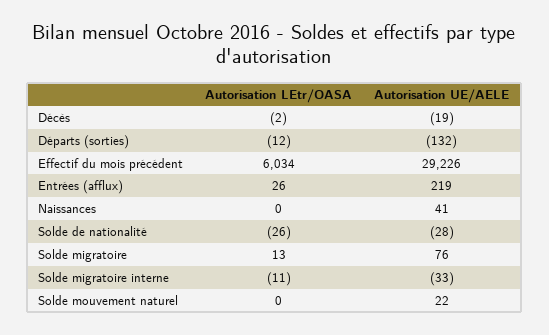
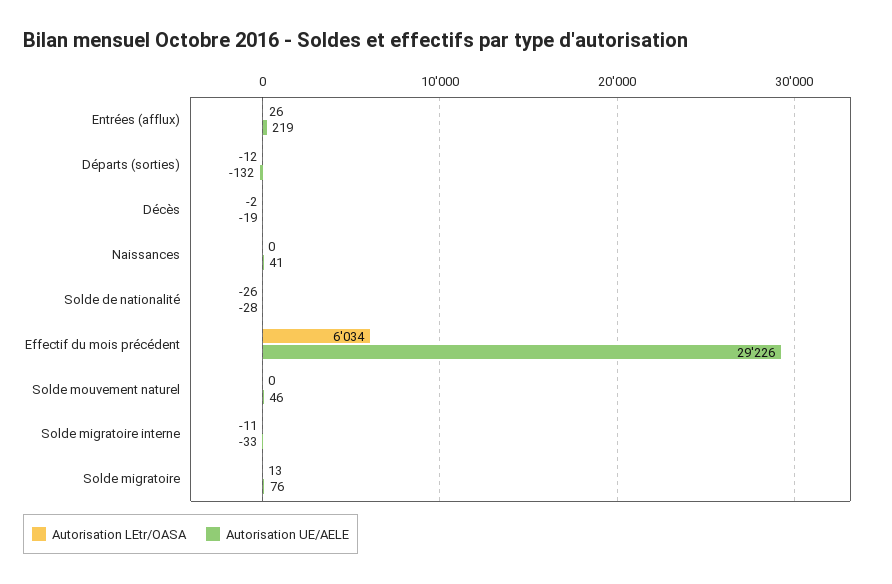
  {
    "Autorisation LEtr/OASA": {
      "Décès": -2,
      "Départs (sorties)": -12,
      "Effectif du mois précédent": 6034,
      "Entrées (afflux)": 26,
      "Naissances": 0,
      "Solde de nationalité": -26,
      "Solde migratoire": 13,
      "Solde migratoire interne": -11,
      "Solde mouvement naturel": 0
    },
    "Autorisation UE/AELE": {
      "Décès": -19,
      "Départs (sorties)": -132,
      "Effectif du mois précédent": 29226,
      "Entrées (afflux)": 219,
      "Naissances": 41,
      "Solde de nationalité": -28,
      "Solde migratoire": 76,
      "Solde migratoire interne": -33,
-     "Solde mouvement naturel": 22
+     "Solde mouvement naturel": 46
    }
  }

